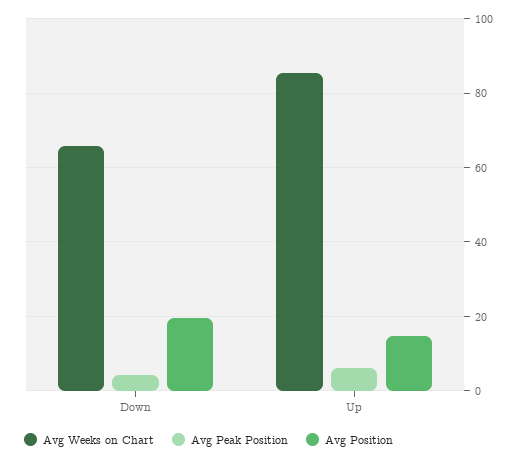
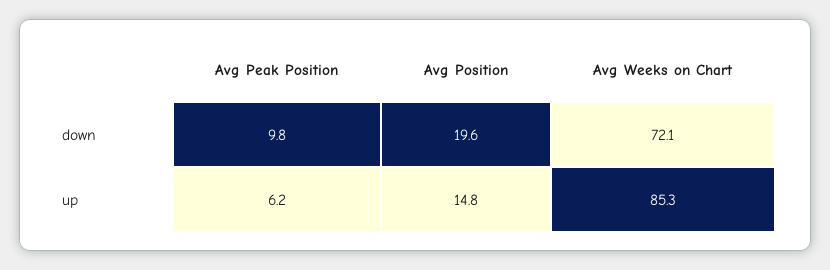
  {
    "Avg Weeks on Chart": {
-     "Down": 66,
+     "Down": 72.1,
      "Up": 85.3
    },
    "Avg Peak Position": {
-     "Down": 4,
+     "Down": 9.8,
      "Up": 6.2
    },
    "Avg Position": {
      "Down": 19.6,
      "Up": 14.8
    }
  }

